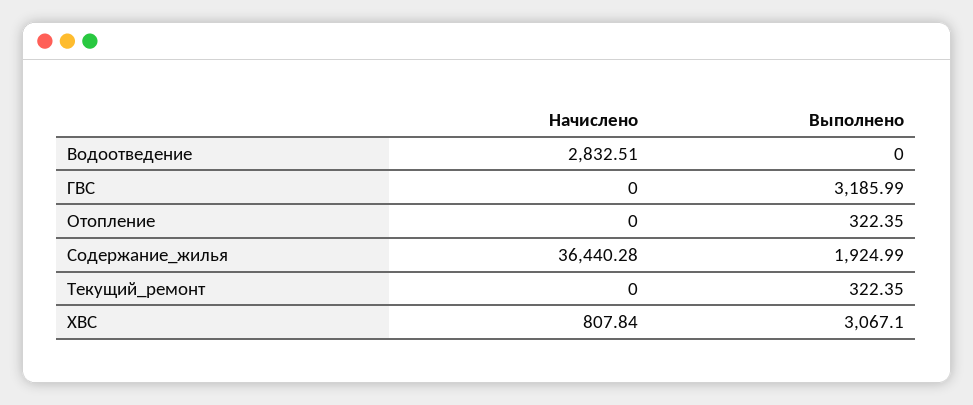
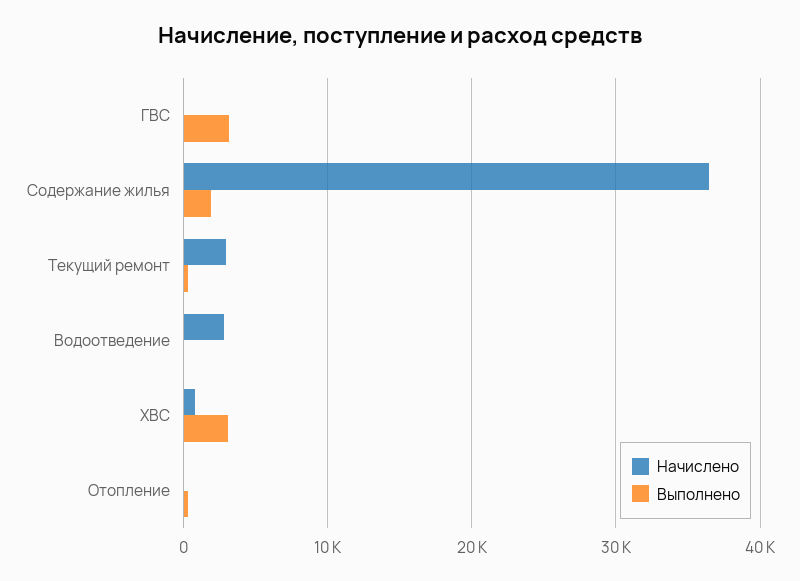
  {
    "Начислено": {
      "Водоотведение": 2832.51,
      "ГВС": 0,
      "Отопление": 0,
      "Содержание_жилья": 36440.28,
-     "Текущий_ремонт": 0,
+     "Текущий_ремонт": 3000,
      "ХВС": 807.84
    },
    "Выполнено": {
      "Водоотведение": 0,
      "ГВС": 3185.99,
      "Отопление": 322.35,
      "Содержание_жилья": 1924.99,
      "Текущий_ремонт": 322.35,
      "ХВС": 3067.1
    }
  }

